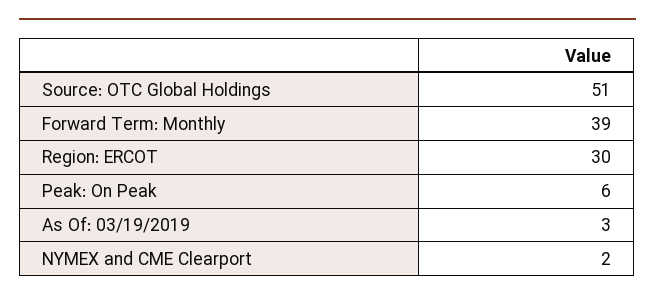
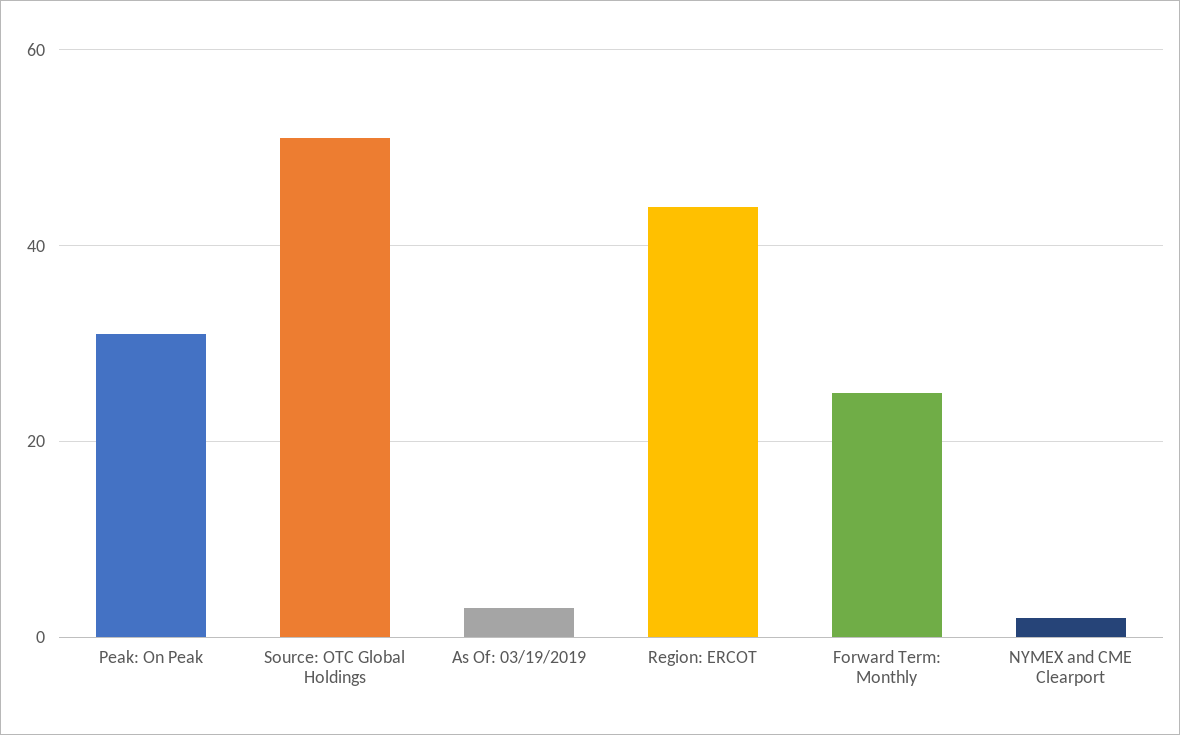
  {
    "Source: OTC Global Holdings": 51,
-   "Forward Term: Monthly": 39,
+   "Forward Term: Monthly": 25,
-   "Region: ERCOT": 30,
+   "Region: ERCOT": 45,
-   "Peak: On Peak": 6,
+   "Peak: On Peak": 30,
    "As Of: 03/19/2019": 3,
    "NYMEX and CME Clearport": 2
  }

